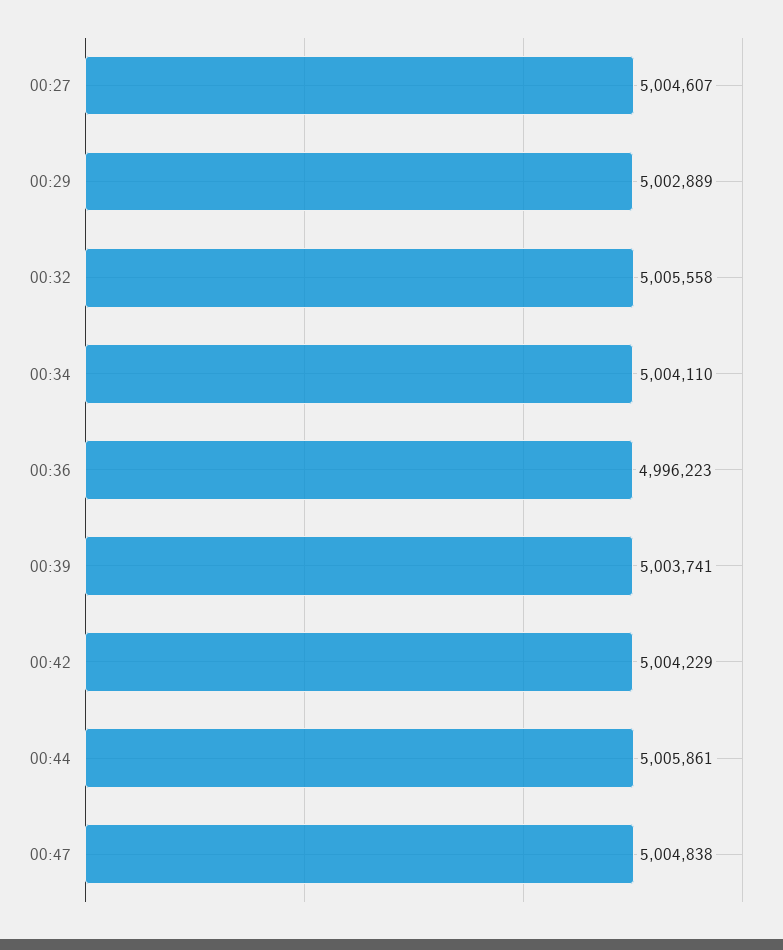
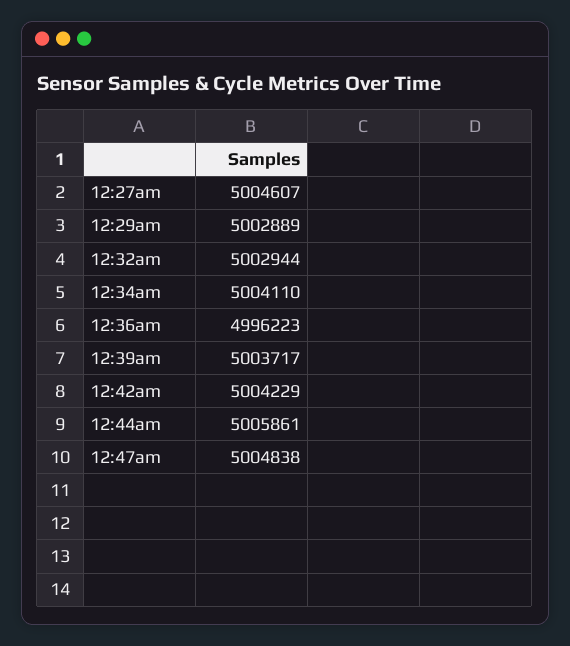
  {
    "00:27": 5004607,
    "00:29": 5002889,
-   "00:32": 5005558,
+   "00:32": 5002944,
    "00:34": 5004110,
    "00:36": 4996223,
-   "00:39": 5003741,
+   "00:39": 5003717,
    "00:42": 5004229,
    "00:44": 5005861,
    "00:47": 5004838
  }

